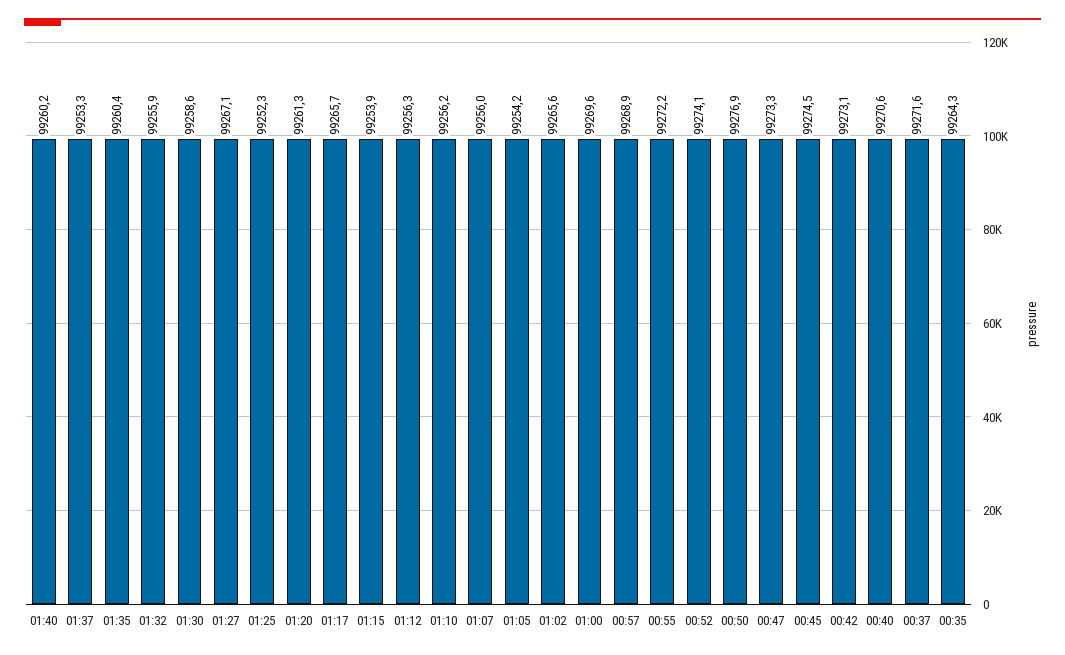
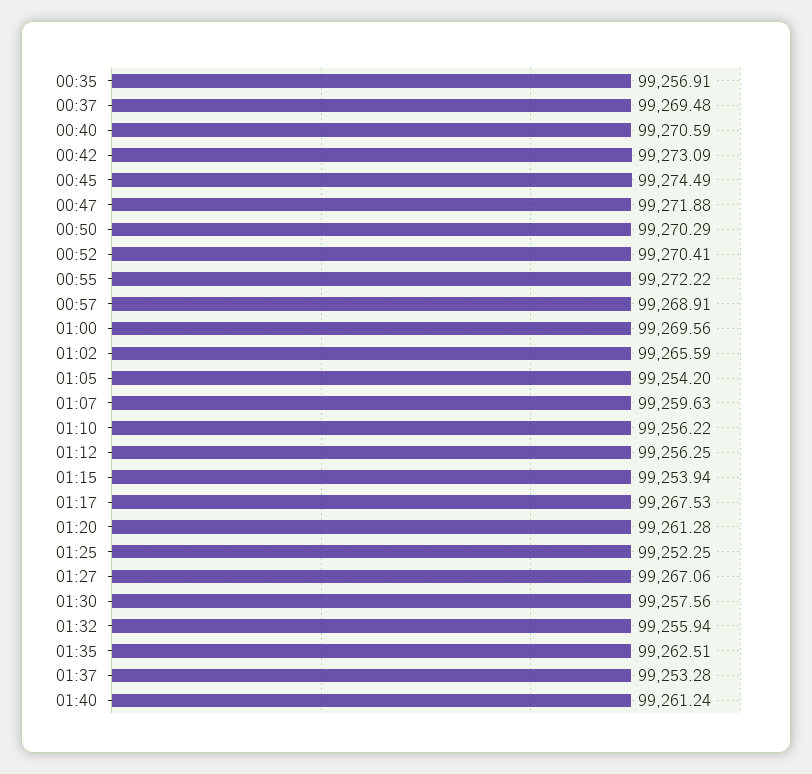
  {
-   "01:40": 99260.2,
+   "01:40": 99261.24,
    "01:37": 99253.28,
-   "01:35": 99260.4,
+   "01:35": 99262.51,
    "01:32": 99255.94,
-   "01:30": 99258.6,
+   "01:30": 99257.56,
    "01:27": 99267.06,
    "01:25": 99252.25,
    "01:20": 99261.28,
-   "01:17": 99265.7,
+   "01:17": 99267.53,
    "01:15": 99253.94,
    "01:12": 99256.25,
    "01:10": 99256.22,
-   "01:07": 99256,
+   "01:07": 99259.63,
    "01:05": 99254.2,
    "01:02": 99265.59,
    "01:00": 99269.56,
    "00:57": 99268.91,
    "00:55": 99272.22,
-   "00:52": 99274.1,
+   "00:52": 99270.41,
-   "00:50": 99276.9,
+   "00:50": 99270.29,
-   "00:47": 99273.3,
+   "00:47": 99271.88,
    "00:45": 99274.49,
    "00:42": 99273.09,
    "00:40": 99270.59,
-   "00:37": 99271.6,
+   "00:37": 99269.48,
-   "00:35": 99264.3
+   "00:35": 99256.91
  }

